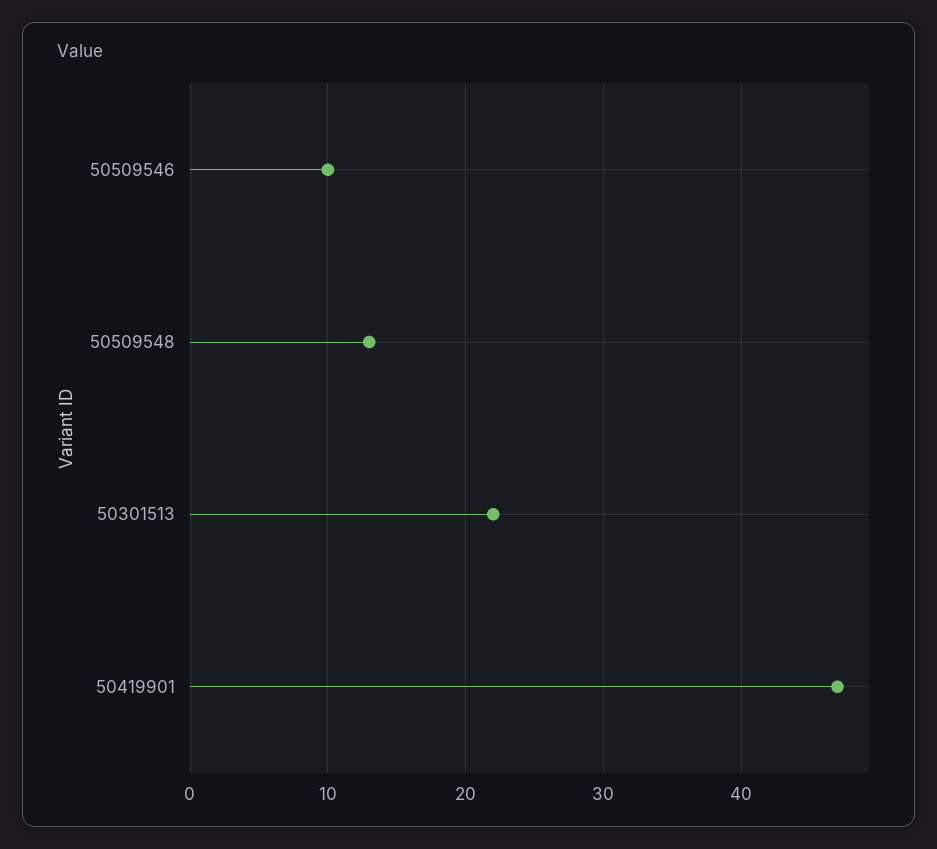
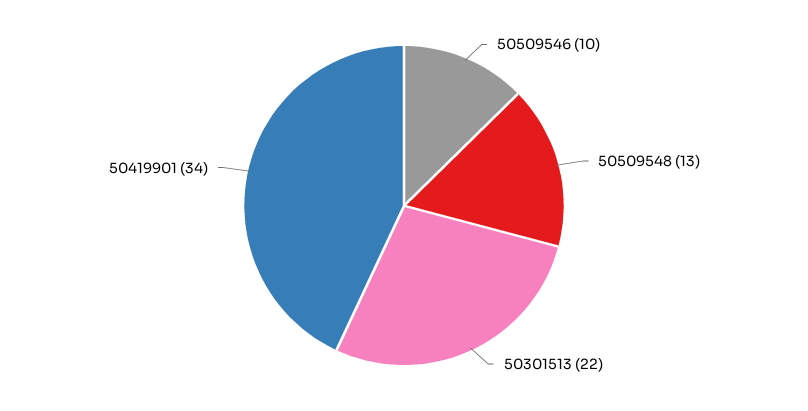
  {
    "50509546": 10,
    "50509548": 13,
    "50301513": 22,
-   "50419901": 47
+   "50419901": 34
  }

